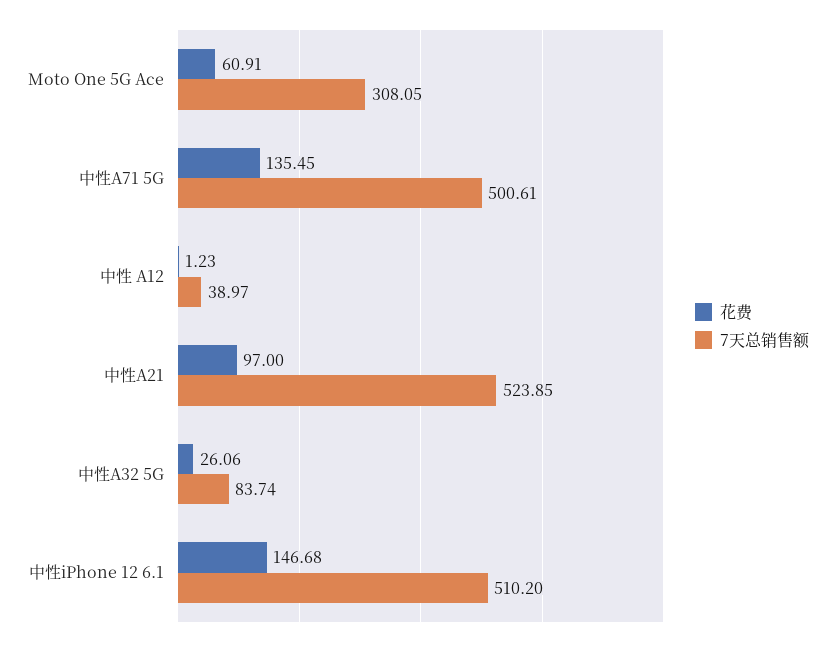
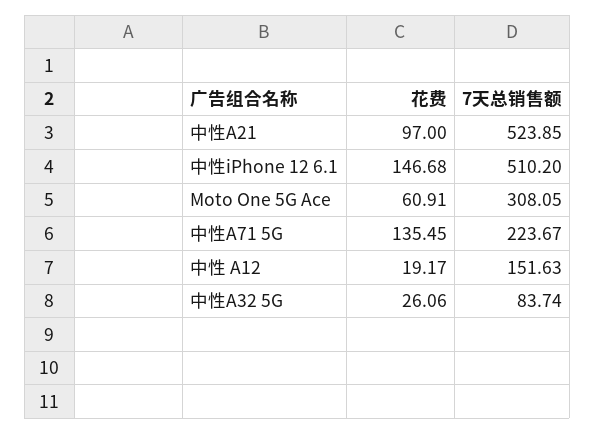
  {
    "花费": {
      "Moto One 5G Ace": 60.91,
      "中性A71 5G": 135.45,
-     "中性 A12": 1.23,
+     "中性 A12": 19.17,
      "中性A21": 97,
      "中性A32 5G": 26.06,
      "中性iPhone 12 6.1": 146.68
    },
    "7天总销售额": {
      "Moto One 5G Ace": 308.05,
-     "中性A71 5G": 500.61,
+     "中性A71 5G": 223.67,
-     "中性 A12": 38.97,
+     "中性 A12": 151.63,
      "中性A21": 523.85,
      "中性A32 5G": 83.74,
      "中性iPhone 12 6.1": 510.2
    }
  }

